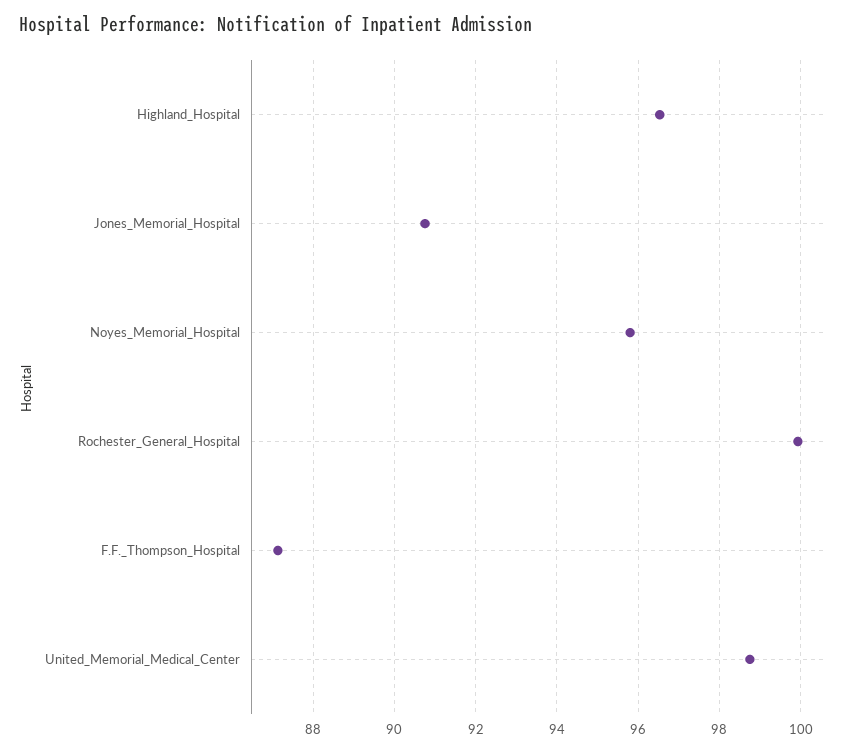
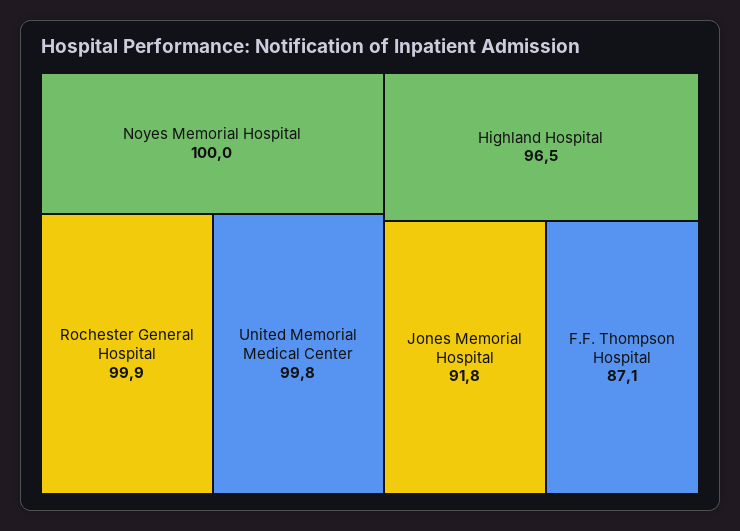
  {
    "Highland_Hospital": 96.5,
-   "Jones_Memorial_Hospital": 90.8,
+   "Jones_Memorial_Hospital": 91.8,
-   "Noyes_Memorial_Hospital": 95.8,
+   "Noyes_Memorial_Hospital": 100,
    "Rochester_General_Hospital": 99.9,
    "F.F._Thompson_Hospital": 87.1,
-   "United_Memorial_Medical_Center": 98.8
+   "United_Memorial_Medical_Center": 99.8
  }

